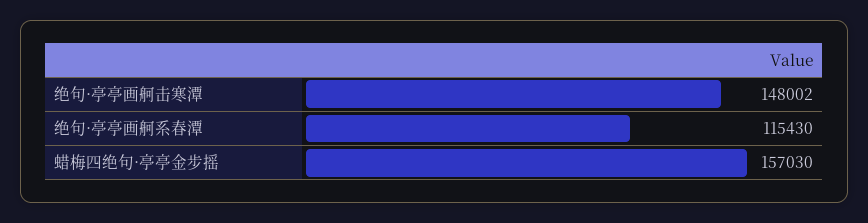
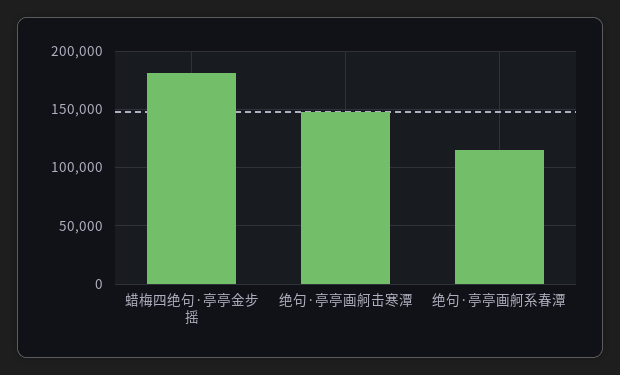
  {
    "绝句·亭亭画舸击寒潭": 148002,
    "绝句·亭亭画舸系春潭": 115430,
-   "蜡梅四绝句·亭亭金步摇": 157030
+   "蜡梅四绝句·亭亭金步摇": 180000
  }

